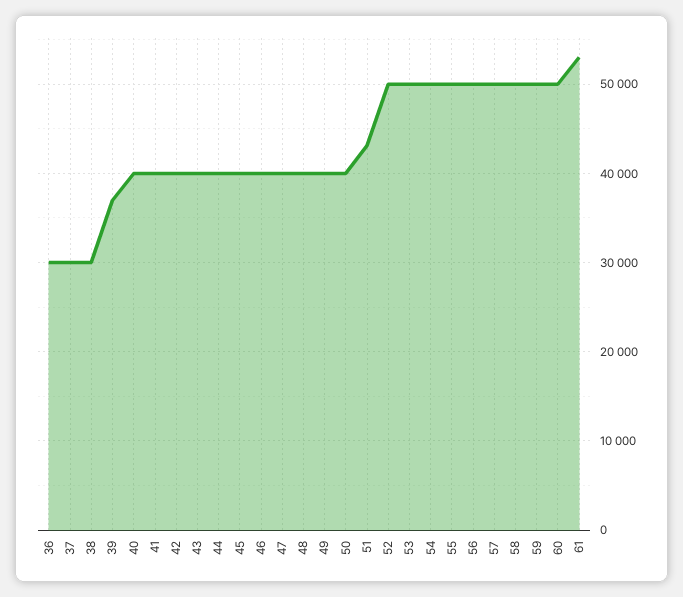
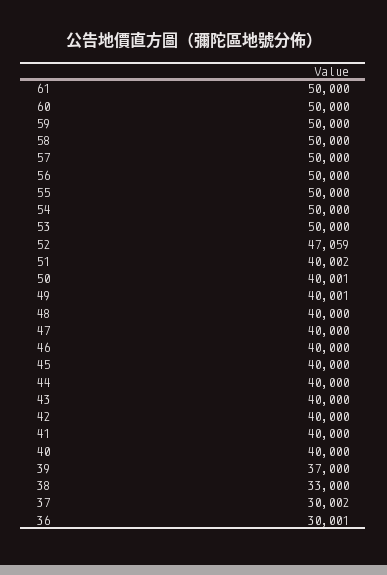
  {
    "36": 30001,
    "37": 30002,
-   "38": 30000,
+   "38": 33000,
    "39": 37000,
    "40": 40000,
    "41": 40000,
    "42": 40000,
    "43": 40000,
    "44": 40000,
    "45": 40000,
    "46": 40000,
    "47": 40000,
    "48": 40000,
    "49": 40001,
    "50": 40001,
-   "51": 43000,
+   "51": 40002,
-   "52": 50000,
+   "52": 47059,
    "53": 50000,
    "54": 50000,
    "55": 50000,
    "56": 50000,
    "57": 50000,
    "58": 50000,
    "59": 50000,
    "60": 50000,
-   "61": 53000
+   "61": 50000
  }

